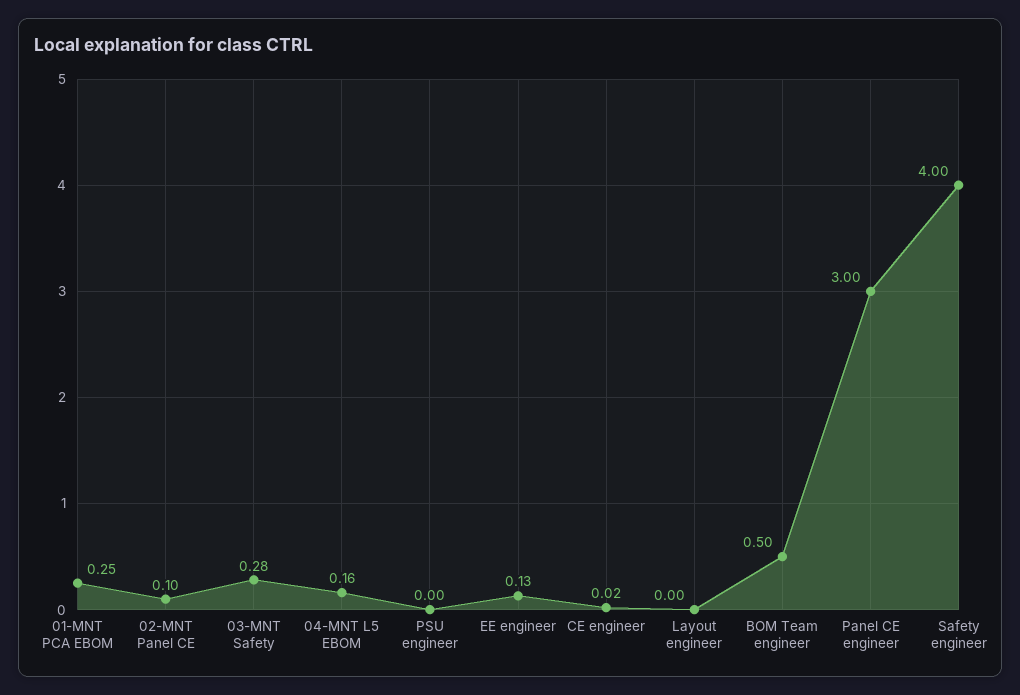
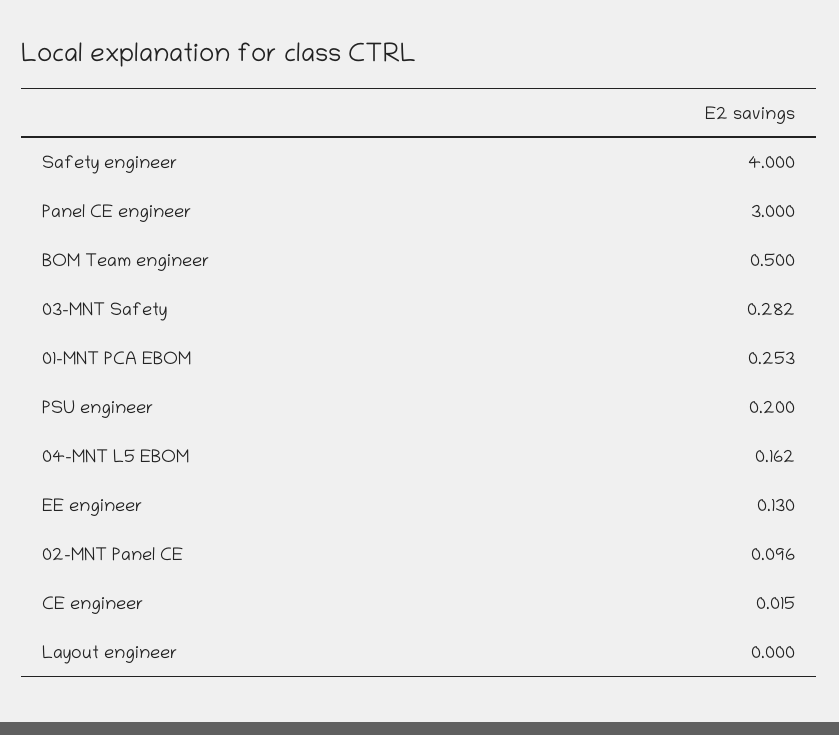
  {
    "01-MNT PCA EBOM": 0.253,
    "02-MNT Panel CE": 0.096,
    "03-MNT Safety": 0.282,
    "04-MNT L5 EBOM": 0.162,
-   "PSU engineer": 0,
+   "PSU engineer": 0.2,
    "EE engineer": 0.13,
    "CE engineer": 0.015,
    "Layout engineer": 0,
    "BOM Team engineer": 0.5,
    "Panel CE engineer": 3,
    "Safety engineer": 4
  }

